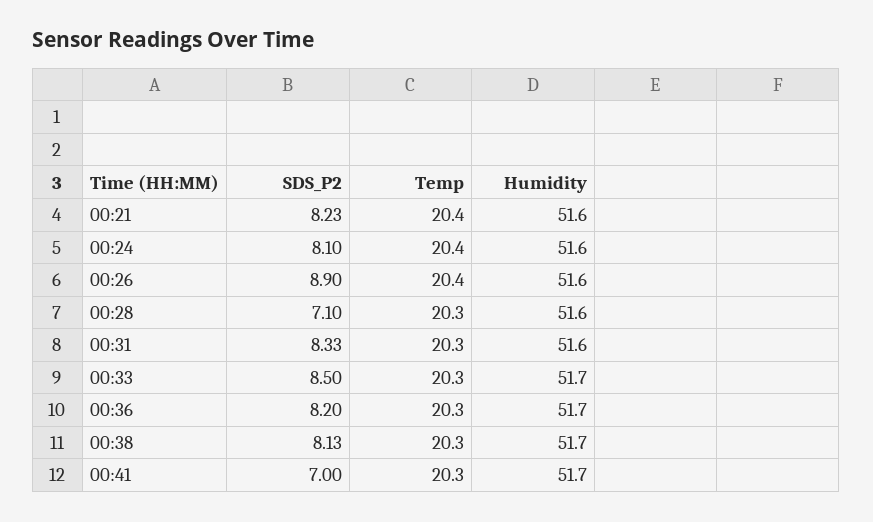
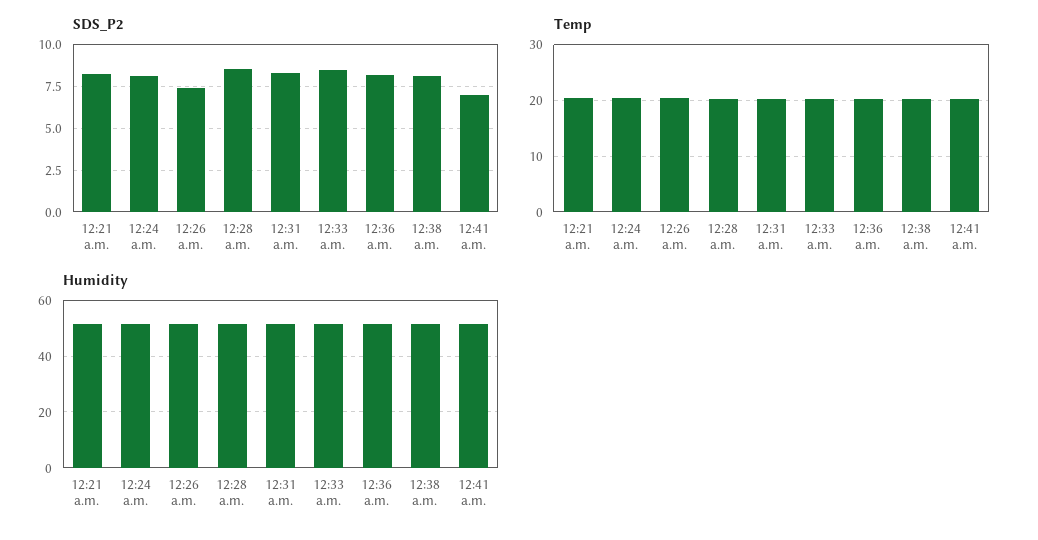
  {
    "SDS_P2": {
      "00:21": 8.23,
      "00:24": 8.1,
-     "00:26": 8.9,
+     "00:26": 7.5,
-     "00:28": 7.1,
+     "00:28": 8.5,
      "00:31": 8.33,
      "00:33": 8.5,
      "00:36": 8.2,
      "00:38": 8.13,
      "00:41": 7
    },
    "Temp": {
      "00:21": 20.4,
      "00:24": 20.4,
      "00:26": 20.4,
      "00:28": 20.3,
      "00:31": 20.3,
      "00:33": 20.3,
      "00:36": 20.3,
      "00:38": 20.3,
      "00:41": 20.3
    },
    "Humidity": {
      "00:21": 51.6,
      "00:24": 51.6,
      "00:26": 51.6,
      "00:28": 51.6,
      "00:31": 51.6,
      "00:33": 51.7,
      "00:36": 51.7,
      "00:38": 51.7,
      "00:41": 51.7
    }
  }

